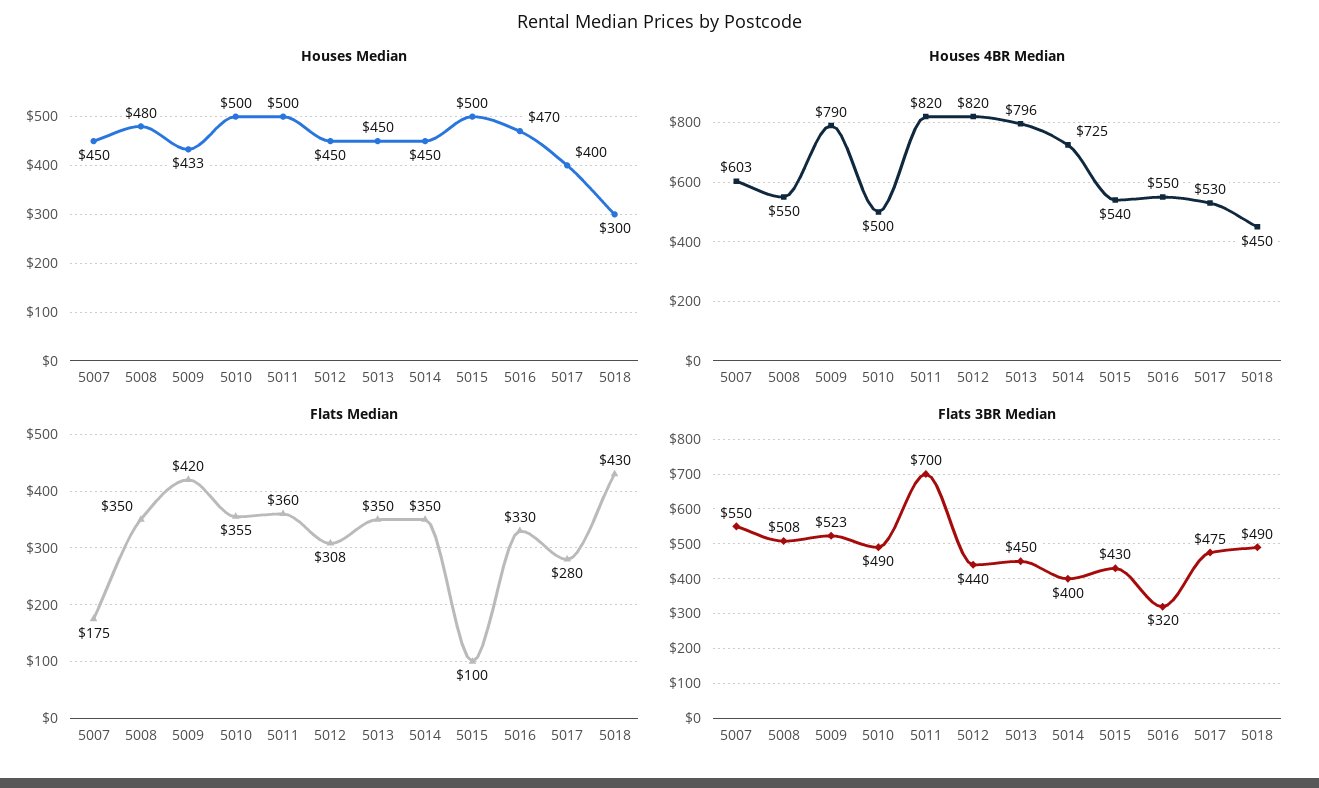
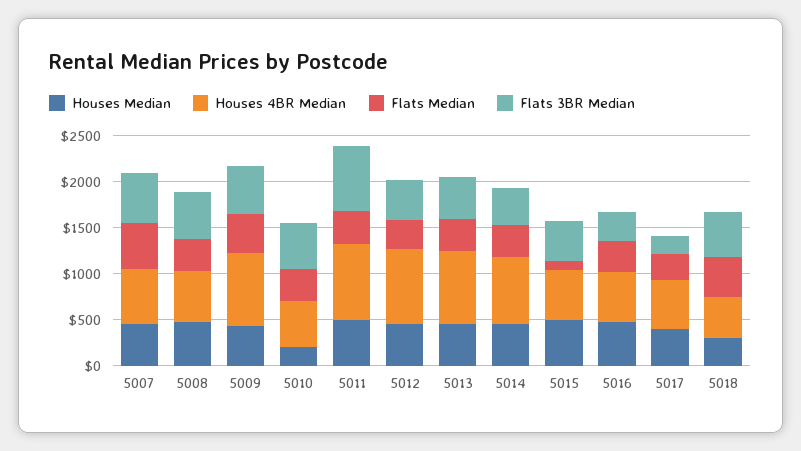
  {
    "Houses Median": {
      "5007": 450,
      "5008": 480,
      "5009": 433,
-     "5010": 500,
+     "5010": 200,
      "5011": 500,
      "5012": 450,
      "5013": 450,
      "5014": 450,
      "5015": 500,
      "5016": 470,
      "5017": 400,
      "5018": 300
    },
    "Houses 4BR Median": {
      "5007": 603,
      "5008": 550,
      "5009": 790,
      "5010": 500,
      "5011": 820,
      "5012": 820,
      "5013": 796,
      "5014": 725,
      "5015": 540,
      "5016": 550,
      "5017": 530,
      "5018": 450
    },
    "Flats Median": {
-     "5007": 175,
+     "5007": 500,
      "5008": 350,
      "5009": 420,
      "5010": 355,
      "5011": 360,
      "5012": 308,
      "5013": 350,
      "5014": 350,
      "5015": 100,
      "5016": 330,
      "5017": 280,
      "5018": 430
    },
    "Flats 3BR Median": {
      "5007": 550,
      "5008": 508,
      "5009": 523,
      "5010": 490,
      "5011": 700,
      "5012": 440,
      "5013": 450,
      "5014": 400,
      "5015": 430,
      "5016": 320,
-     "5017": 475,
+     "5017": 200,
      "5018": 490
    }
  }

